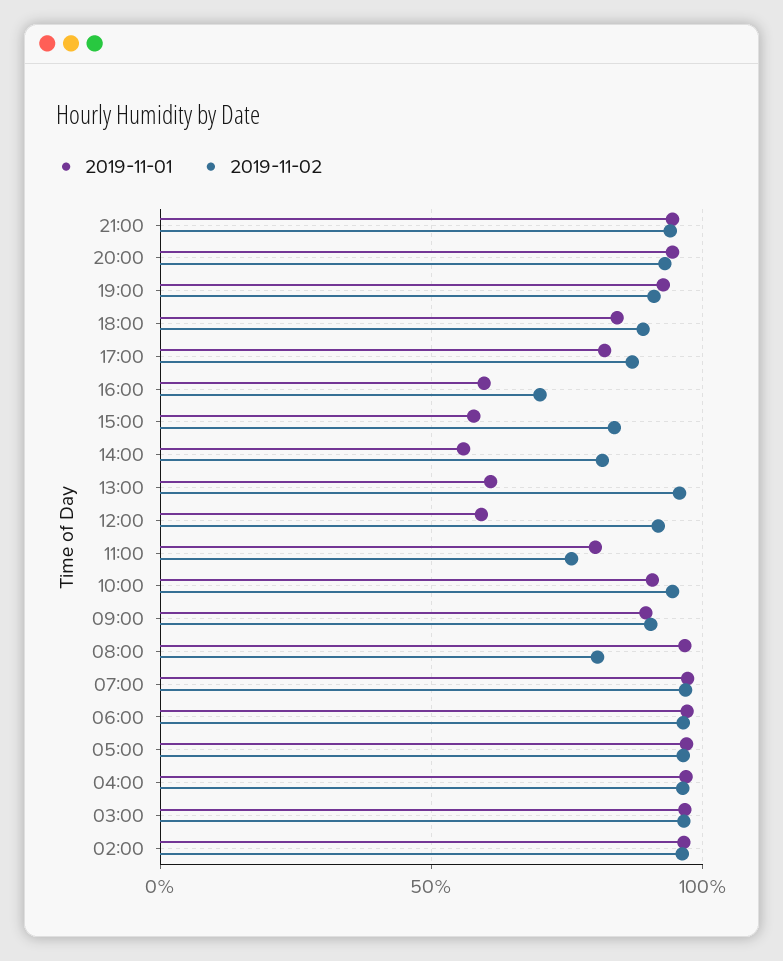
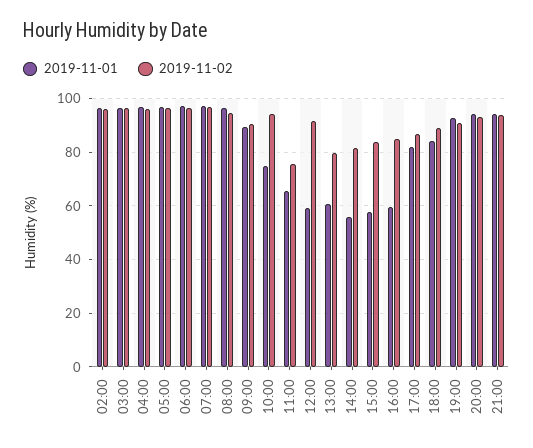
  {
    "2019-11-01": {
      "21:00": 95,
      "20:00": 95,
      "19:00": 92.5,
      "18:00": 85,
      "17:00": 82.5,
      "16:00": 60,
      "15:00": 57.5,
      "14:00": 55,
      "13:00": 60,
      "12:00": 60,
-     "11:00": 80,
+     "11:00": 65,
-     "10:00": 90,
+     "10:00": 75,
      "09:00": 90,
      "08:00": 97.5,
      "07:00": 97.5,
      "06:00": 97.5,
      "05:00": 97.5,
      "04:00": 97.5,
      "03:00": 97.5,
      "02:00": 97.5
    },
    "2019-11-02": {
      "21:00": 95,
      "20:00": 92.5,
      "19:00": 90,
      "18:00": 90,
      "17:00": 87.5,
-     "16:00": 70,
+     "16:00": 85,
      "15:00": 82.5,
      "14:00": 82.5,
-     "13:00": 95,
+     "13:00": 80,
      "12:00": 92.5,
      "11:00": 75,
      "10:00": 95,
      "09:00": 90,
-     "08:00": 80,
+     "08:00": 95,
      "07:00": 97.5,
      "06:00": 97.5,
      "05:00": 97.5,
      "04:00": 97.5,
      "03:00": 97.5,
      "02:00": 95
    }
  }

